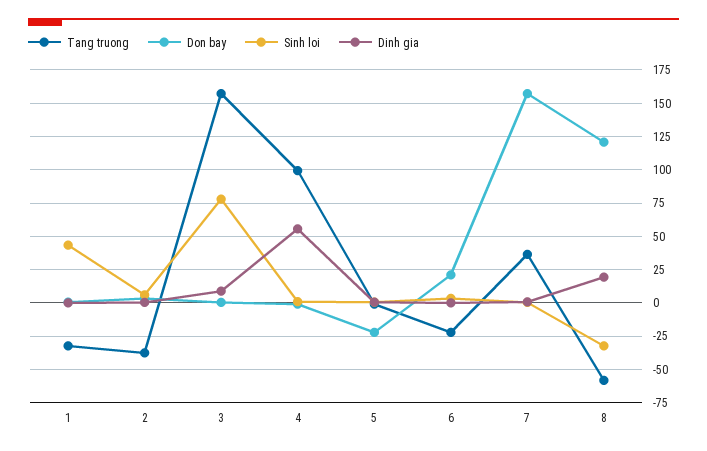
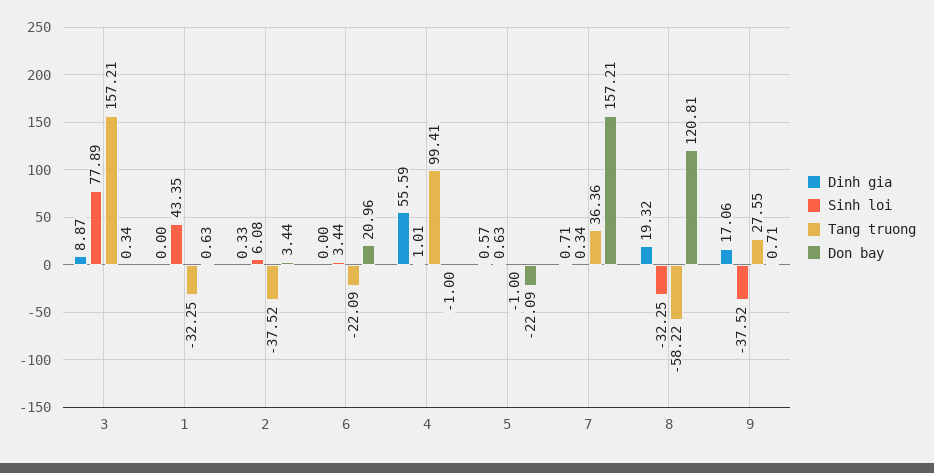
  {
    "Tang truong": {
      "1": -32.25,
      "2": -37.52,
      "3": 157.21,
      "4": 99.41,
      "5": -1,
      "6": -22.09,
      "7": 36.36,
-     "8": -58.22
+     "8": -58.22,
+     "9": 27.55
    },
    "Don bay": {
      "1": 0.63,
      "2": 3.44,
      "3": 0.34,
      "4": -1,
      "5": -22.09,
      "6": 20.96,
      "7": 157.21,
-     "8": 120.81
+     "8": 120.81,
+     "9": 0.71
    },
    "Sinh loi": {
      "1": 43.35,
      "2": 6.08,
      "3": 77.89,
      "4": 1.01,
      "5": 0.63,
      "6": 3.44,
      "7": 0.34,
-     "8": -32.25
+     "8": -32.25,
+     "9": -37.52
    },
    "Dinh gia": {
      "1": 0,
      "2": 0.33,
      "3": 8.87,
      "4": 55.59,
      "5": 0.57,
      "6": 0,
      "7": 0.71,
-     "8": 19.32
+     "8": 19.32,
+     "9": 17.06
    }
  }

